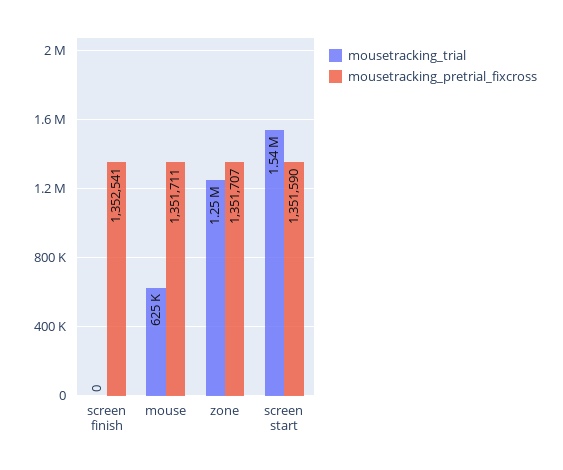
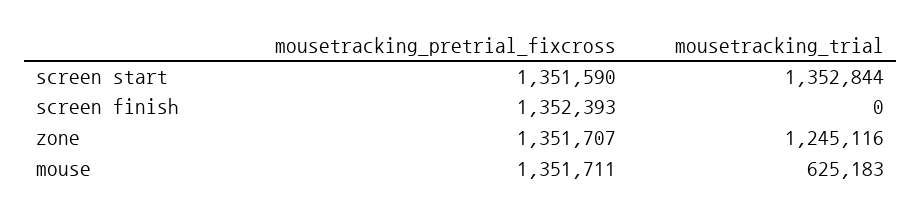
  {
    "mousetracking_trial": {
      "screen finish": 0,
      "mouse": 625183,
      "zone": 1245116,
-     "screen start": 1540000
+     "screen start": 1352844
    },
    "mousetracking_pretrial_fixcross": {
-     "screen finish": 1352541,
+     "screen finish": 1352393,
      "mouse": 1351711,
      "zone": 1351707,
      "screen start": 1351590
    }
  }

